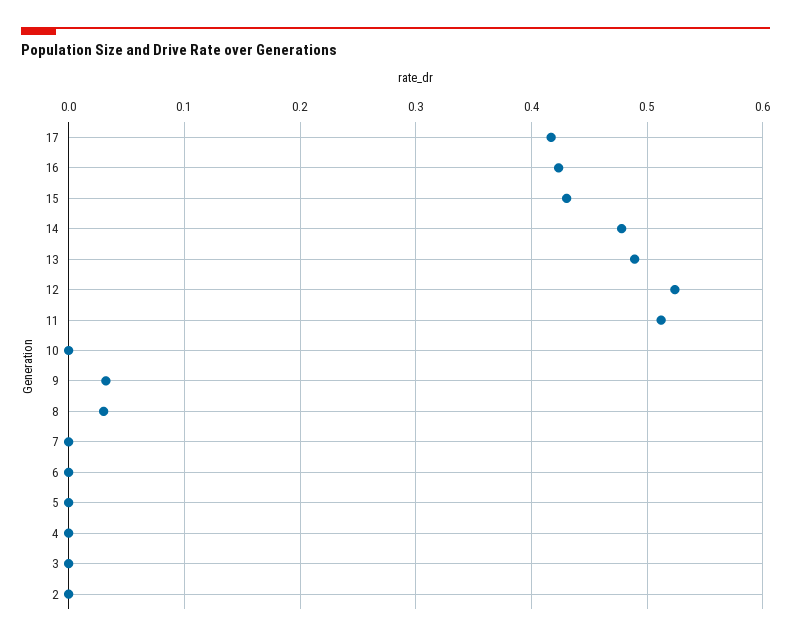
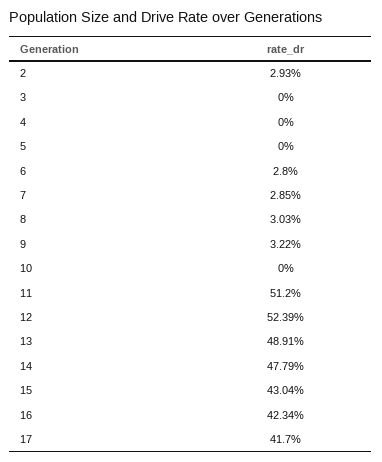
  {
    "17": 0.417,
    "16": 0.4234,
    "15": 0.4304,
    "14": 0.4779,
    "13": 0.4891,
    "12": 0.5239,
    "11": 0.512,
    "10": 0,
    "9": 0.0322,
    "8": 0.0303,
-   "7": 0,
+   "7": 0.0285,
-   "6": 0,
+   "6": 0.028,
    "5": 0,
    "4": 0,
    "3": 0,
-   "2": 0
+   "2": 0.0293
  }

